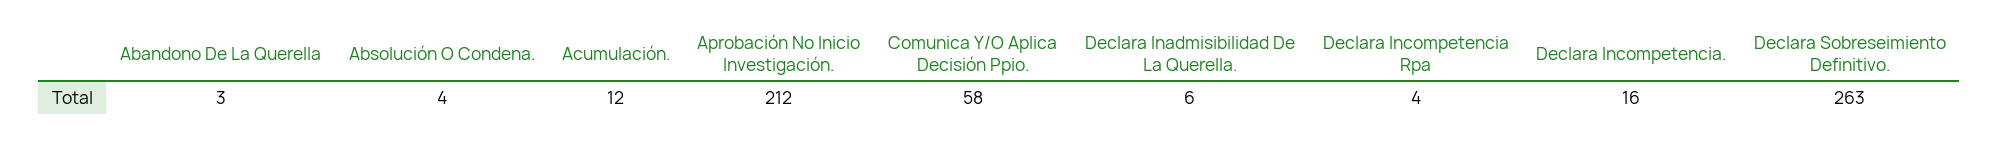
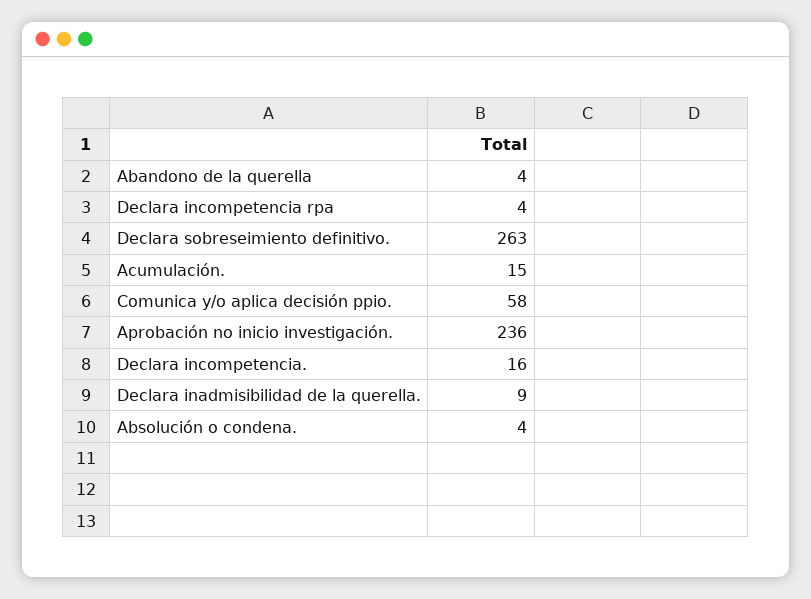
  {
-   "Abandono De La Querella": 3,
+   "Abandono De La Querella": 4,
    "Absolución O Condena.": 4,
-   "Acumulación.": 12,
+   "Acumulación.": 15,
-   "Aprobación No Inicio Investigación.": 212,
+   "Aprobación No Inicio Investigación.": 236,
    "Comunica Y/O Aplica Decisión Ppio.": 58,
-   "Declara Inadmisibilidad De La Querella.": 6,
+   "Declara Inadmisibilidad De La Querella.": 9,
    "Declara Incompetencia Rpa": 4,
    "Declara Incompetencia.": 16,
    "Declara Sobreseimiento Definitivo.": 263
  }

